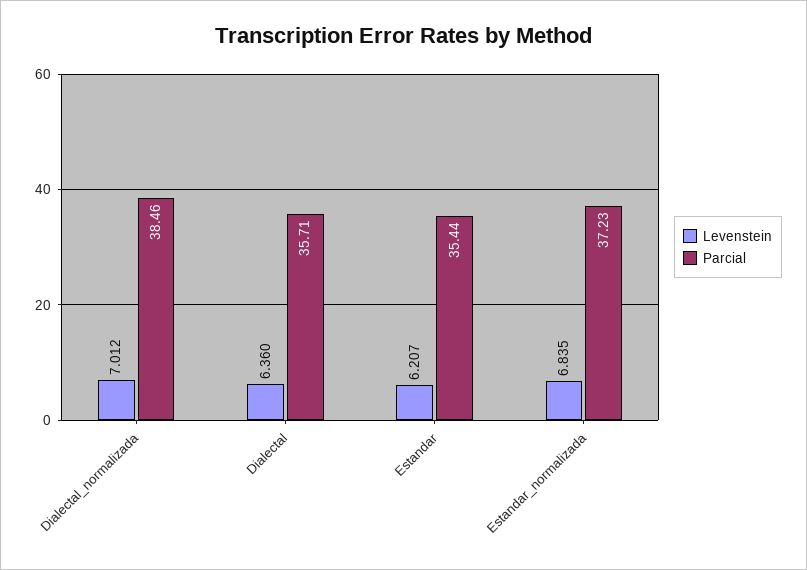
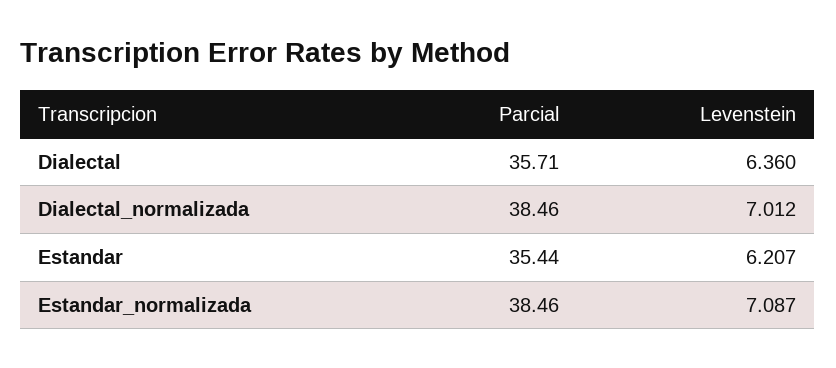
  {
    "Levenstein": {
      "Dialectal_normalizada": 7.012,
      "Dialectal": 6.36,
      "Estandar": 6.207,
-     "Estandar_normalizada": 6.835
+     "Estandar_normalizada": 7.087
    },
    "Parcial": {
      "Dialectal_normalizada": 38.46,
      "Dialectal": 35.71,
      "Estandar": 35.44,
-     "Estandar_normalizada": 37.23
+     "Estandar_normalizada": 38.46
    }
  }

